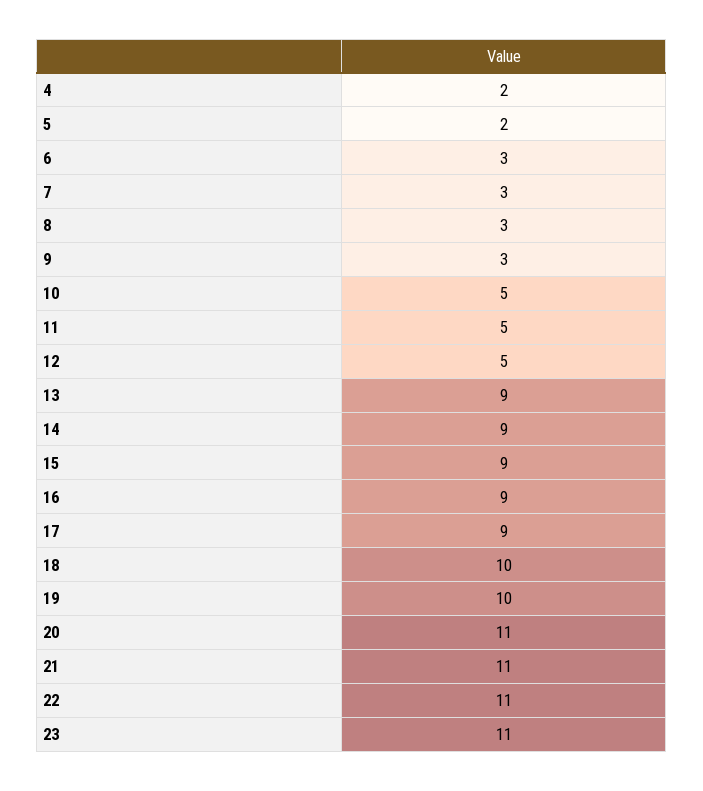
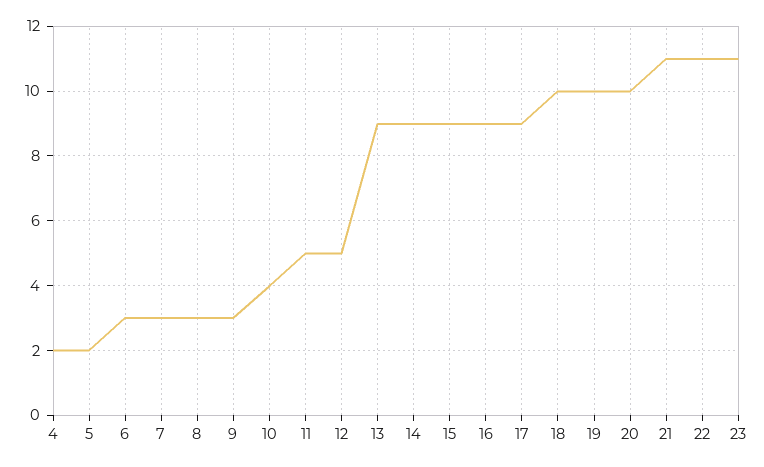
  {
    "4": 2,
    "5": 2,
    "6": 3,
    "7": 3,
    "8": 3,
    "9": 3,
-   "10": 5,
+   "10": 4,
    "11": 5,
    "12": 5,
    "13": 9,
    "14": 9,
    "15": 9,
    "16": 9,
    "17": 9,
    "18": 10,
    "19": 10,
-   "20": 11,
+   "20": 10,
    "21": 11,
    "22": 11,
    "23": 11
  }

